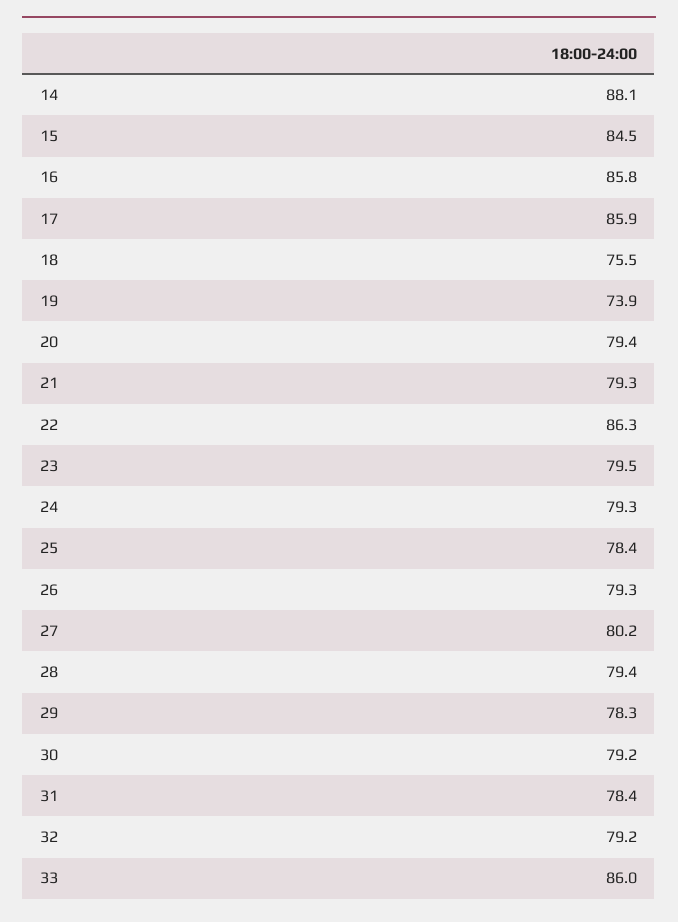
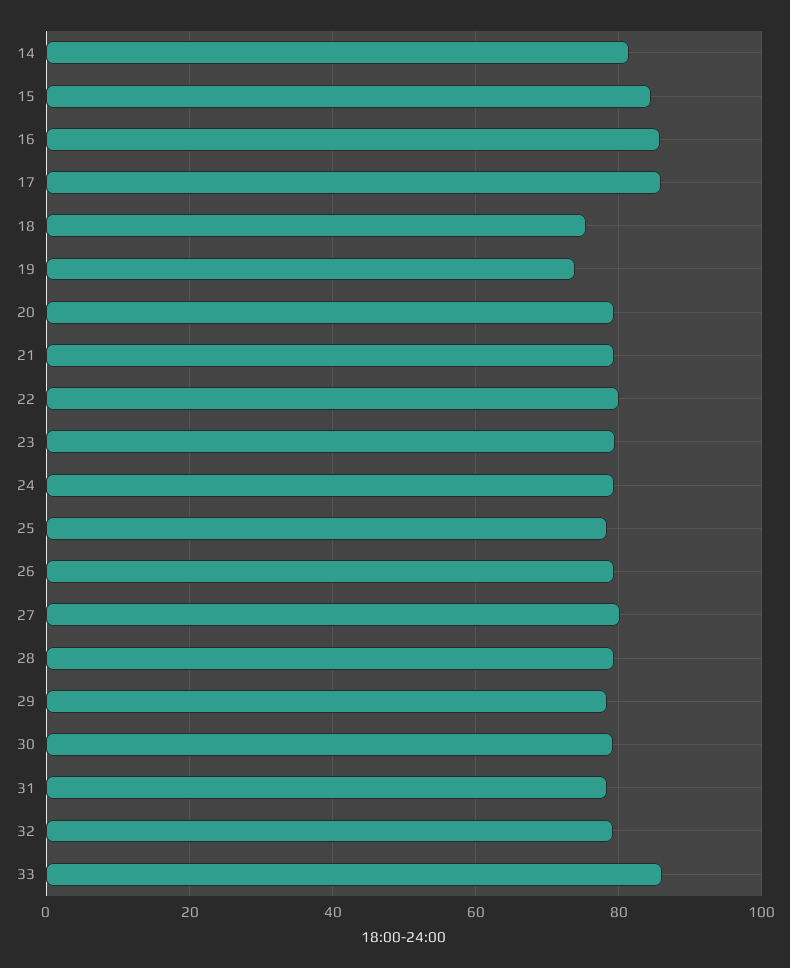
  {
-   "14": 88.1,
+   "14": 82,
    "15": 84.5,
    "16": 85.8,
    "17": 85.9,
    "18": 75.5,
    "19": 73.9,
    "20": 79.4,
    "21": 79.3,
-   "22": 86.3,
+   "22": 80,
    "23": 79.5,
    "24": 79.3,
    "25": 78.4,
    "26": 79.3,
    "27": 80.2,
    "28": 79.4,
    "29": 78.3,
    "30": 79.2,
    "31": 78.4,
    "32": 79.2,
    "33": 86
  }

